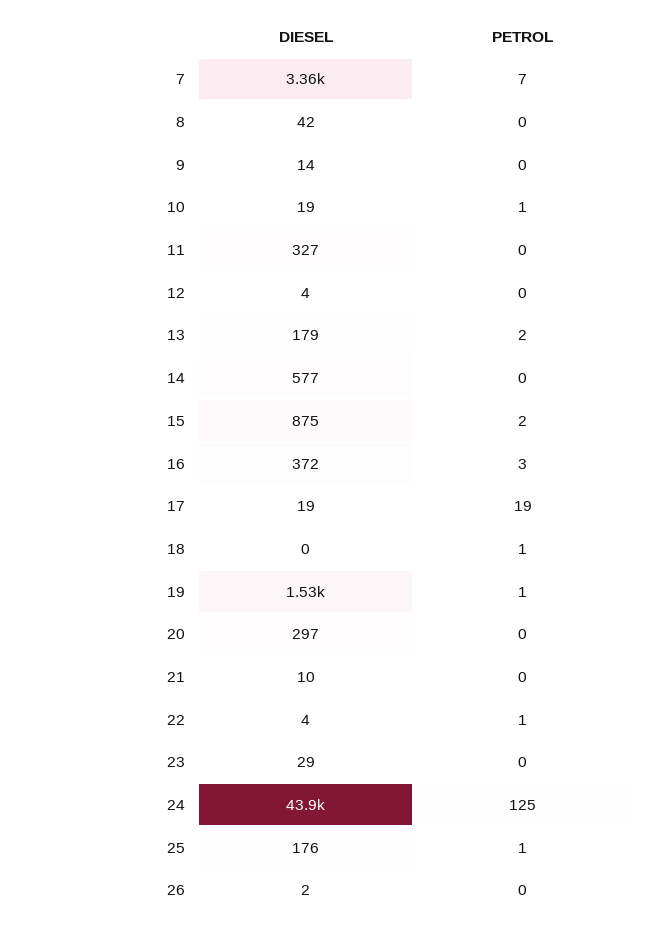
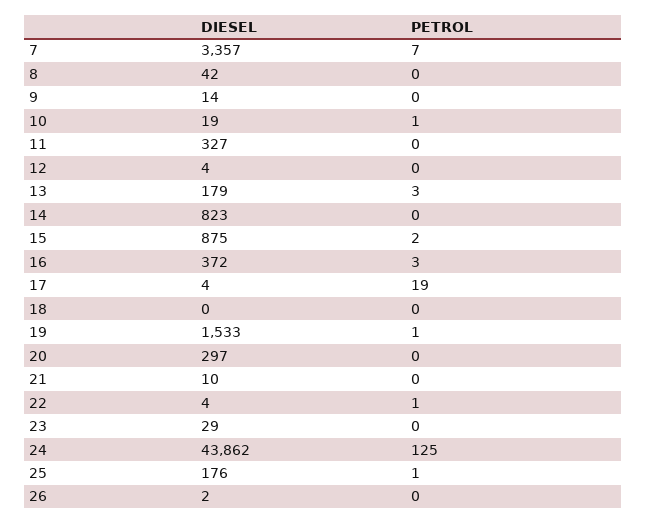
  {
    "DIESEL": {
      "7": 3357,
      "8": 42,
      "9": 14,
      "10": 19,
      "11": 327,
      "12": 4,
      "13": 179,
-     "14": 577,
+     "14": 823,
      "15": 875,
      "16": 372,
-     "17": 19,
+     "17": 4,
      "18": 0,
      "19": 1533,
      "20": 297,
      "21": 10,
      "22": 4,
      "23": 29,
      "24": 43862,
      "25": 176,
      "26": 2
    },
    "PETROL": {
      "7": 7,
      "8": 0,
      "9": 0,
      "10": 1,
      "11": 0,
      "12": 0,
-     "13": 2,
+     "13": 3,
      "14": 0,
      "15": 2,
      "16": 3,
      "17": 19,
-     "18": 1,
+     "18": 0,
      "19": 1,
      "20": 0,
      "21": 0,
      "22": 1,
      "23": 0,
      "24": 125,
      "25": 1,
      "26": 0
    }
  }

